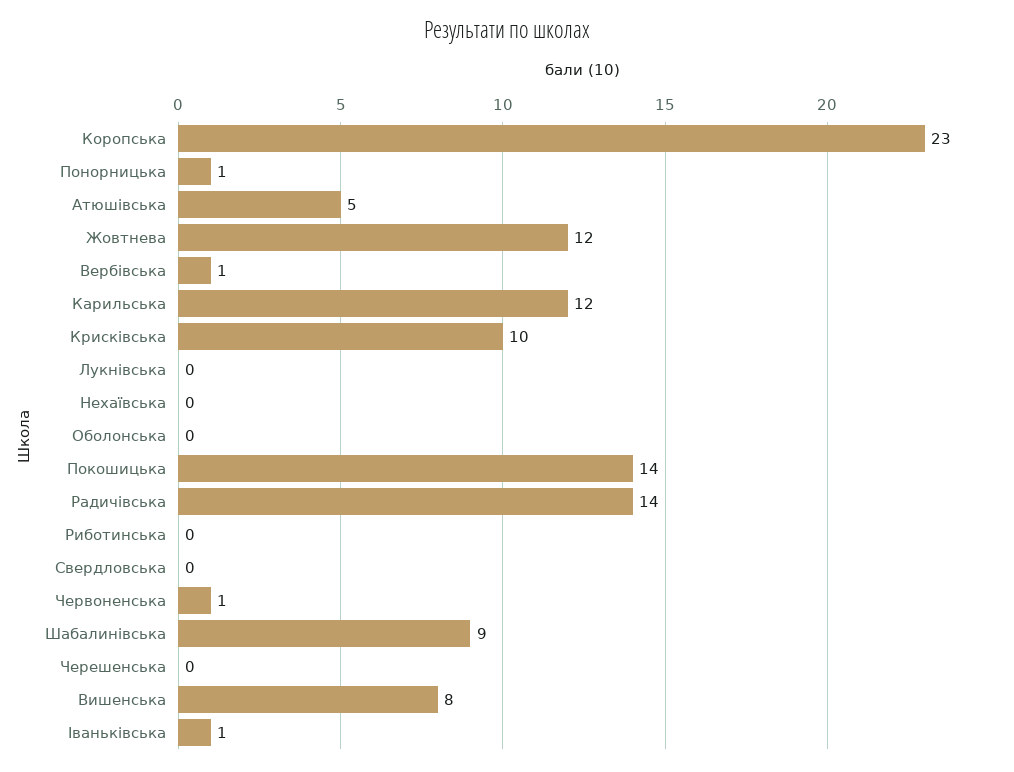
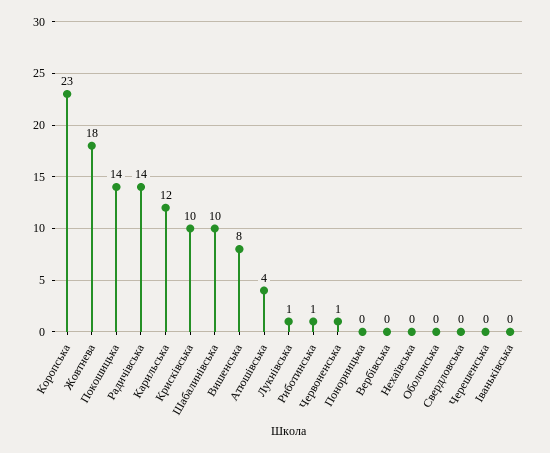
  {
    "Коропська": 23,
-   "Понорницька": 1,
+   "Понорницька": 0,
-   "Атюшівська": 5,
+   "Атюшівська": 4,
-   "Жовтнева": 12,
+   "Жовтнева": 18,
-   "Вербівська": 1,
+   "Вербівська": 0,
    "Карильська": 12,
    "Крисківська": 10,
-   "Лукнівська": 0,
+   "Лукнівська": 1,
    "Нехаївська": 0,
    "Оболонська": 0,
    "Покошицька": 14,
    "Радичівська": 14,
-   "Риботинська": 0,
+   "Риботинська": 1,
    "Свердловська": 0,
    "Червоненська": 1,
-   "Шабалинівська": 9,
+   "Шабалинівська": 10,
    "Черешенська": 0,
    "Вишенська": 8,
-   "Іваньківська": 1
+   "Іваньківська": 0
  }

